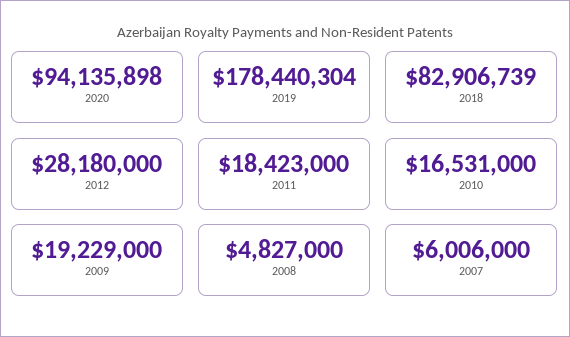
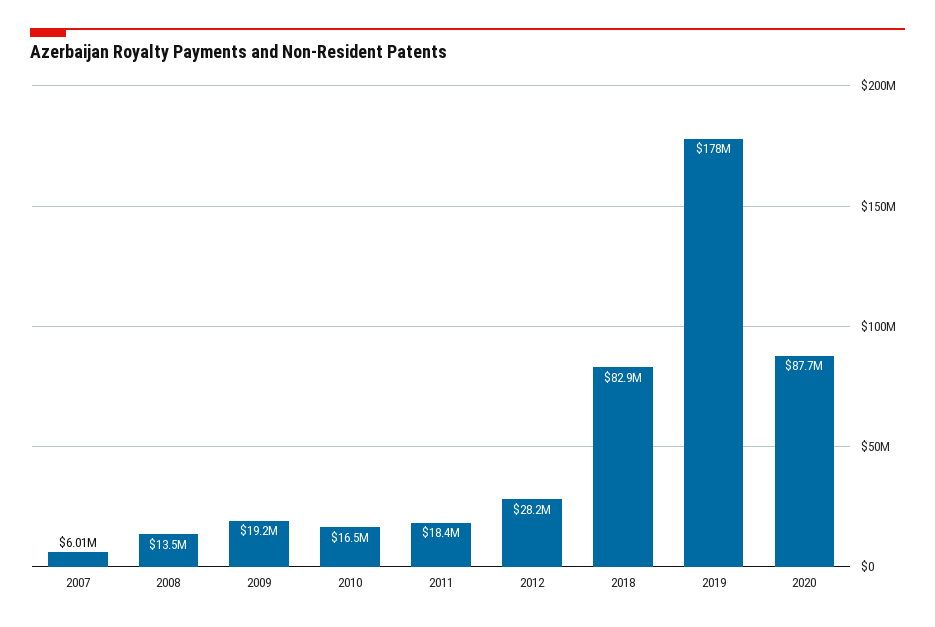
  {
-   "2020": 94135898,
+   "2020": 87700000,
    "2019": 178440304,
    "2018": 82906739,
    "2012": 28180000,
    "2011": 18423000,
    "2010": 16531000,
    "2009": 19229000,
-   "2008": 4827000,
+   "2008": 13500000,
    "2007": 6006000
  }

